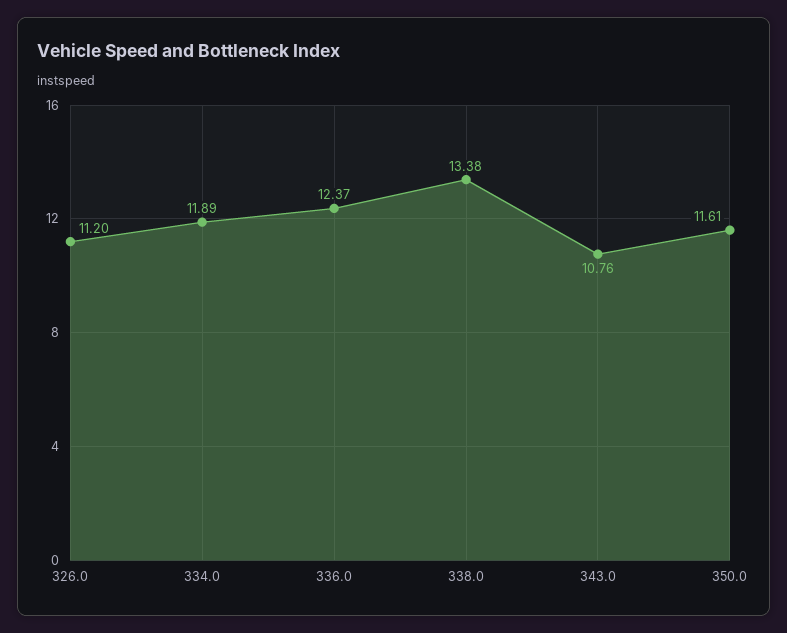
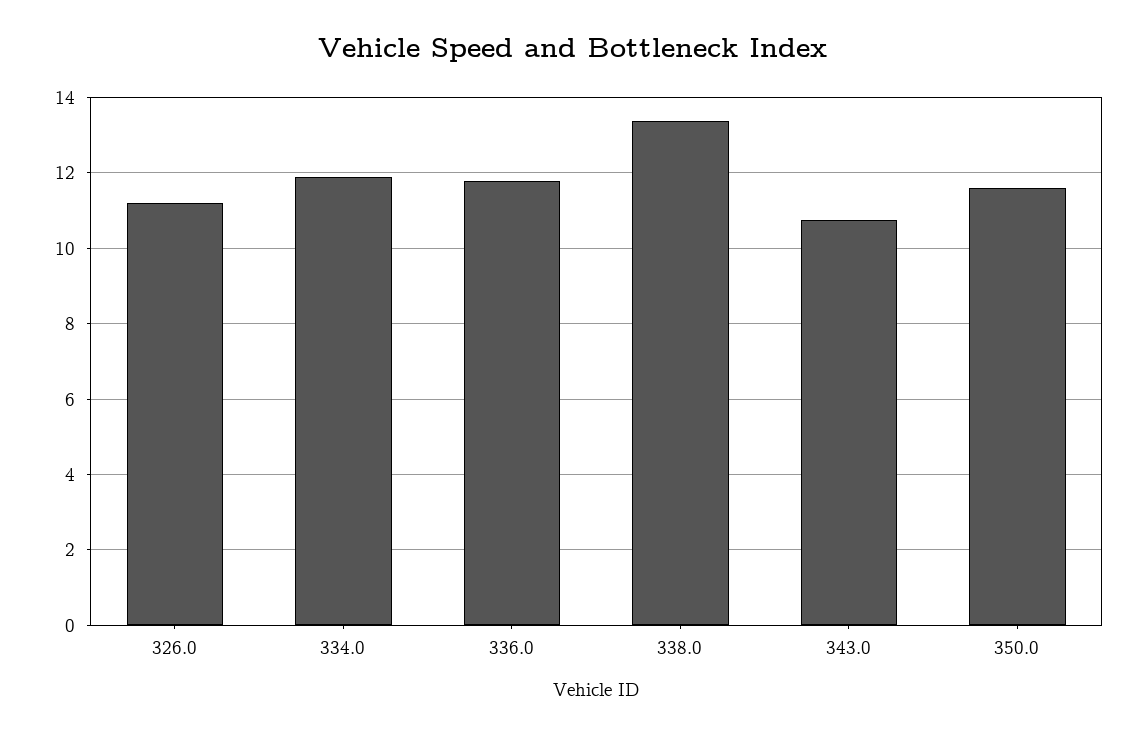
  {
    "326.0": 11.2,
    "334.0": 11.89,
-   "336.0": 12.37,
+   "336.0": 11.8,
    "338.0": 13.38,
    "343.0": 10.76,
    "350.0": 11.61
  }

